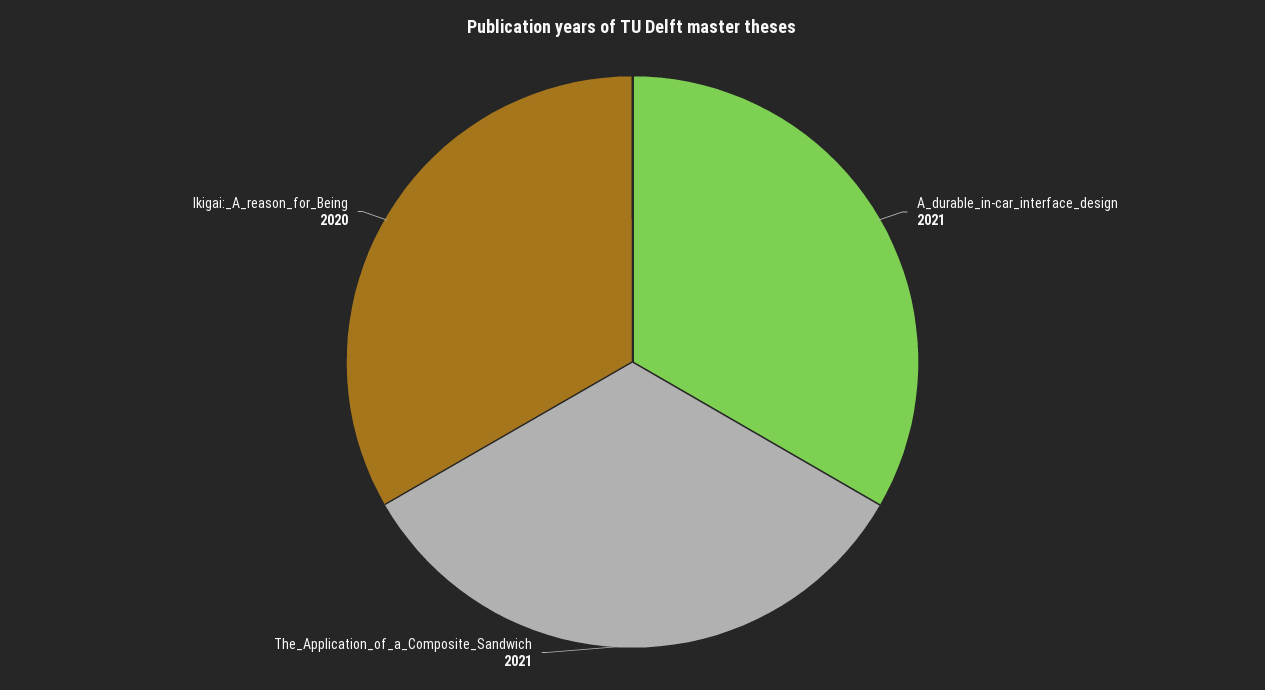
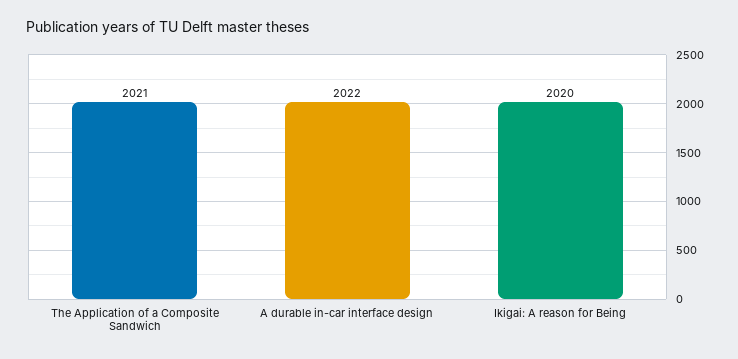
  {
-   "A_durable_in-car_interface_design": 2021,
+   "A_durable_in-car_interface_design": 2022,
    "The_Application_of_a_Composite_Sandwich": 2021,
    "Ikigai:_A_reason_for_Being": 2020
  }

